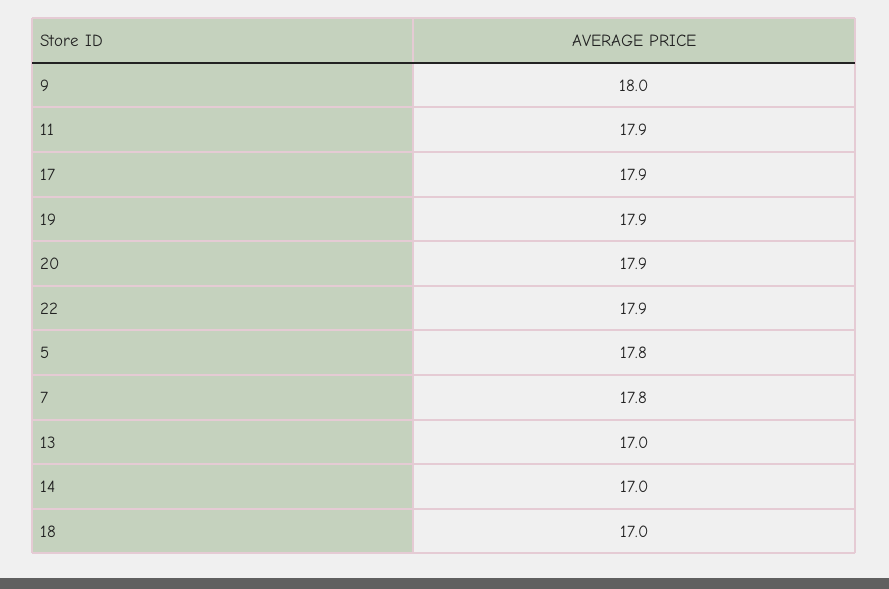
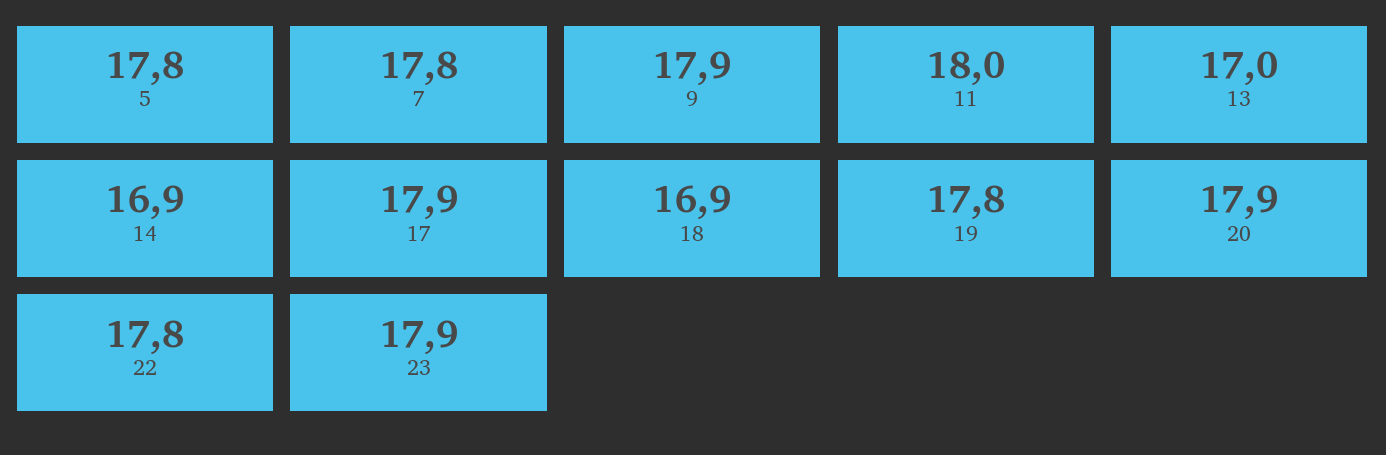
  {
-   "9": 18,
+   "9": 17.9,
-   "11": 17.9,
+   "11": 18,
    "17": 17.9,
-   "19": 17.9,
+   "19": 17.8,
    "20": 17.9,
-   "22": 17.9,
+   "22": 17.8,
    "5": 17.8,
    "7": 17.8,
    "13": 17,
-   "14": 17,
+   "14": 16.9,
-   "18": 17
+   "18": 16.9,
+   "23": 17.9
  }

